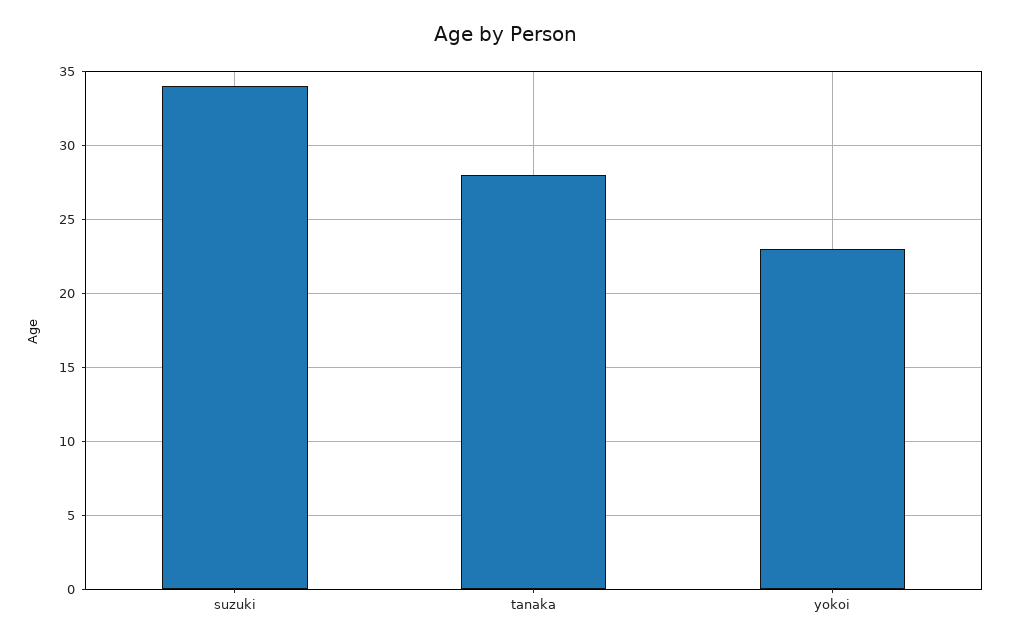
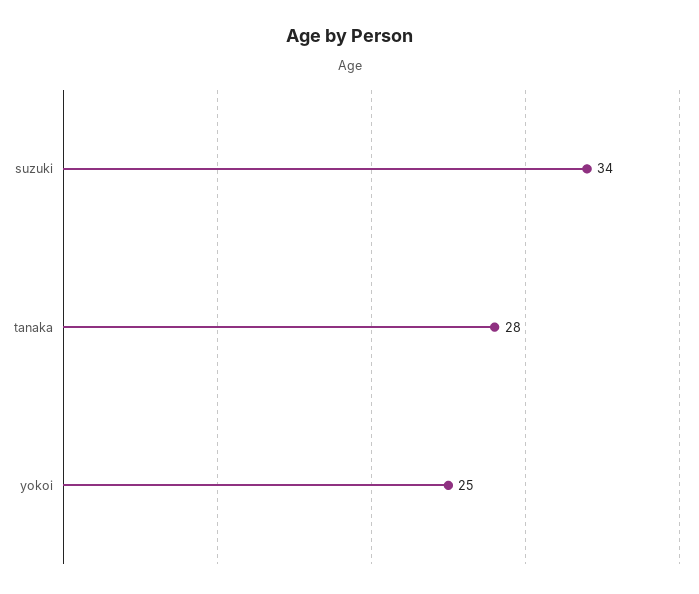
  {
    "suzuki": 34,
    "tanaka": 28,
-   "yokoi": 23
+   "yokoi": 25
  }

